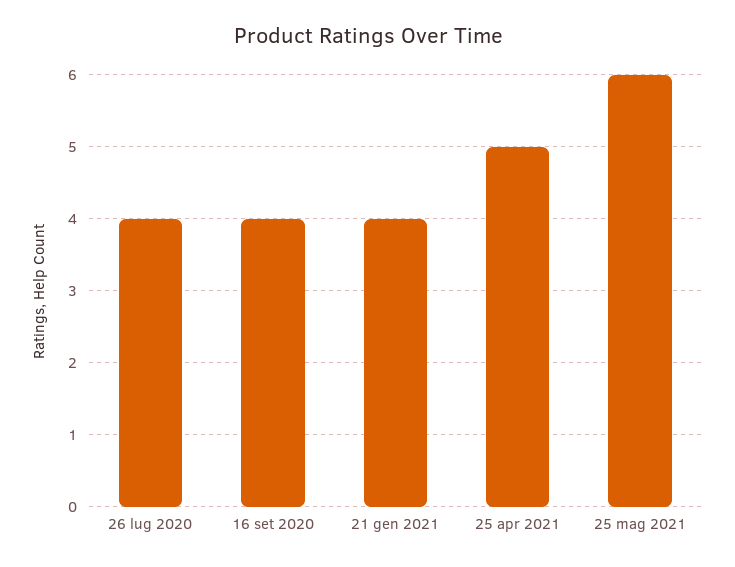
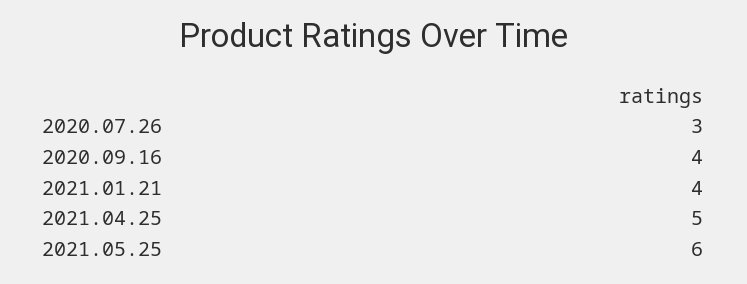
  {
-   "26 lug 2020": 4,
+   "26 lug 2020": 3,
    "16 set 2020": 4,
    "21 gen 2021": 4,
    "25 apr 2021": 5,
    "25 mag 2021": 6
  }

